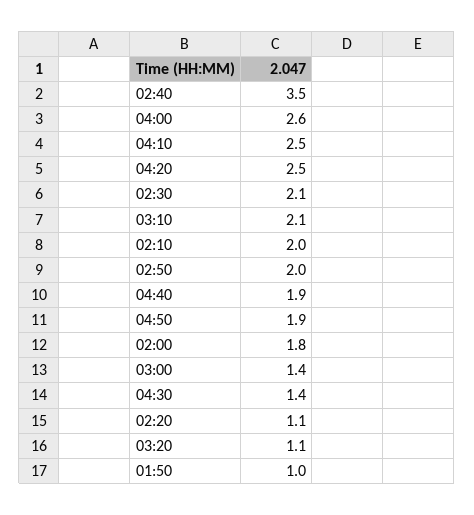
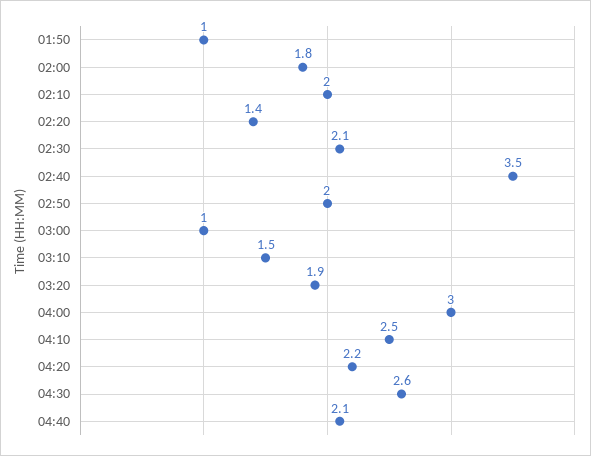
  {
    "02:40": 3.5,
-   "04:00": 2.6,
+   "04:00": 3,
    "04:10": 2.5,
-   "04:20": 2.5,
+   "04:20": 2.2,
    "02:30": 2.1,
-   "03:10": 2.1,
+   "03:10": 1.5,
    "02:10": 2,
    "02:50": 2,
-   "04:40": 1.9,
+   "04:40": 2.1,
-   "04:50": 1.9,
    "02:00": 1.8,
-   "03:00": 1.4,
+   "03:00": 1,
-   "04:30": 1.4,
+   "04:30": 2.6,
-   "02:20": 1.1,
+   "02:20": 1.4,
-   "03:20": 1.1,
+   "03:20": 1.9,
    "01:50": 1
  }

